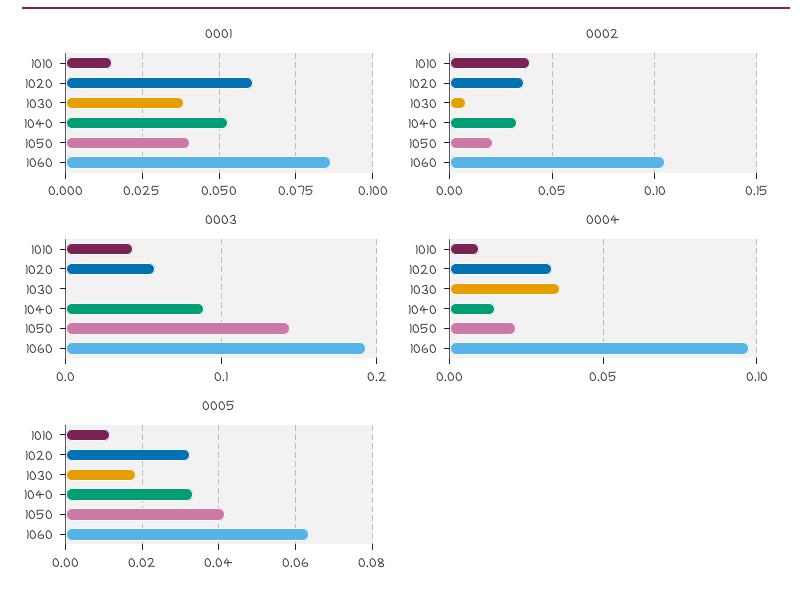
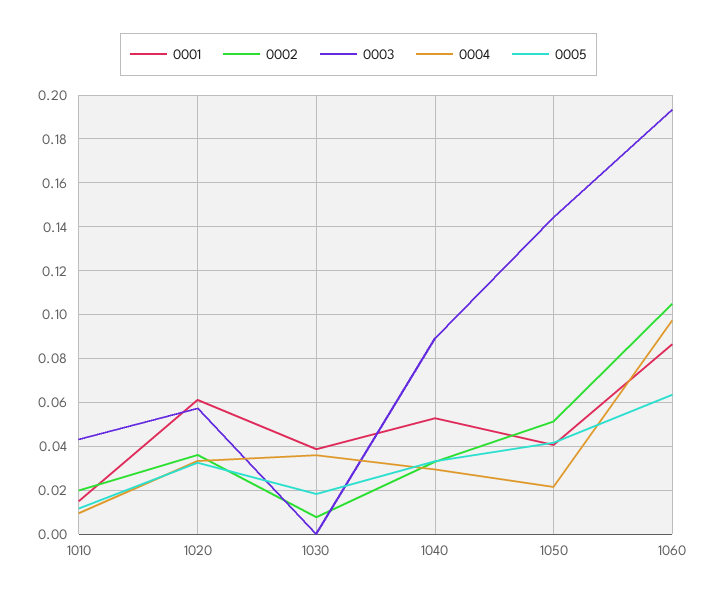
  {
    "0001": {
      "1010": 0.015,
      "1020": 0.06,
      "1030": 0.0375,
      "1040": 0.0525,
      "1050": 0.04,
      "1060": 0.0875
    },
    "0002": {
-     "1010": 0.04,
+     "1010": 0.02,
      "1020": 0.035,
      "1030": 0.01,
      "1040": 0.035,
-     "1050": 0.02,
+     "1050": 0.05,
      "1060": 0.105
    },
    "0003": {
      "1010": 0.045,
      "1020": 0.055,
      "1030": 0,
      "1040": 0.09,
      "1050": 0.145,
      "1060": 0.195
    },
    "0004": {
      "1010": 0.01,
      "1020": 0.035,
      "1030": 0.035,
-     "1040": 0.015,
+     "1040": 0.03,
      "1050": 0.02,
      "1060": 0.095
    },
    "0005": {
      "1010": 0.012,
      "1020": 0.032,
      "1030": 0.018,
      "1040": 0.034,
      "1050": 0.042,
      "1060": 0.064
    }
  }

